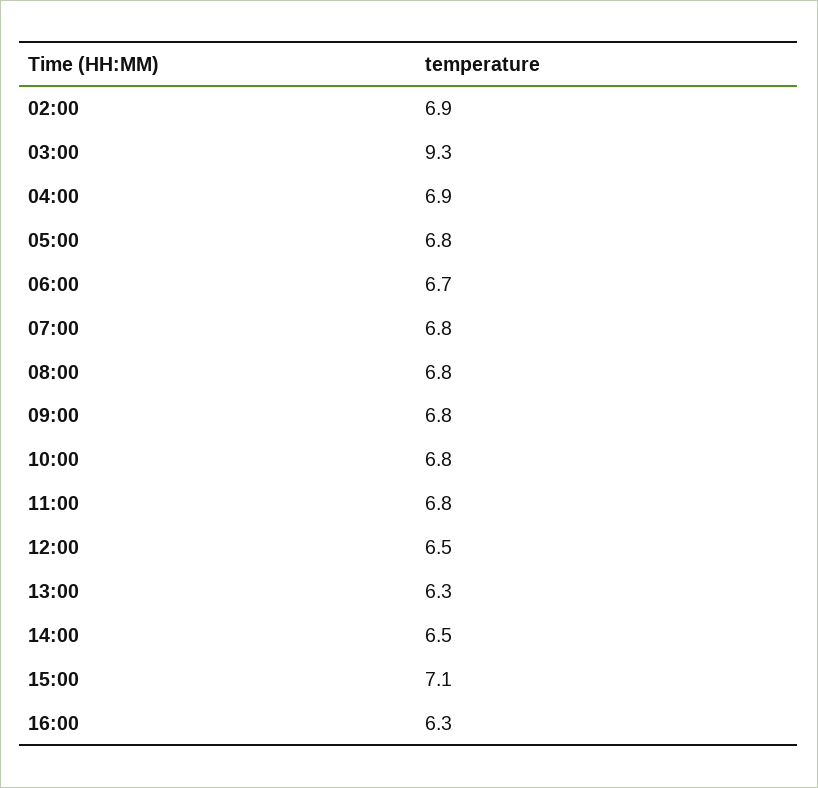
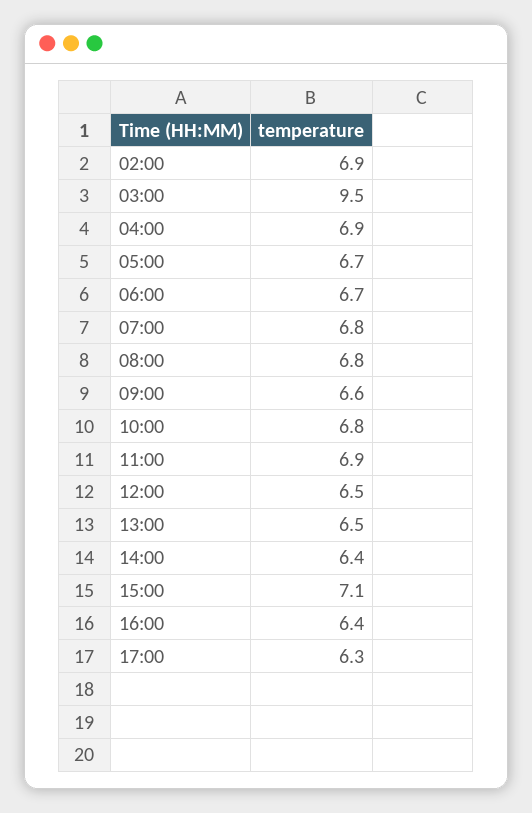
  {
    "02:00": 6.9,
-   "03:00": 9.3,
+   "03:00": 9.5,
    "04:00": 6.9,
-   "05:00": 6.8,
+   "05:00": 6.7,
    "06:00": 6.7,
    "07:00": 6.8,
    "08:00": 6.8,
-   "09:00": 6.8,
+   "09:00": 6.6,
    "10:00": 6.8,
-   "11:00": 6.8,
+   "11:00": 6.9,
    "12:00": 6.5,
-   "13:00": 6.3,
+   "13:00": 6.5,
-   "14:00": 6.5,
+   "14:00": 6.4,
    "15:00": 7.1,
-   "16:00": 6.3
+   "16:00": 6.4,
+   "17:00": 6.3
  }

